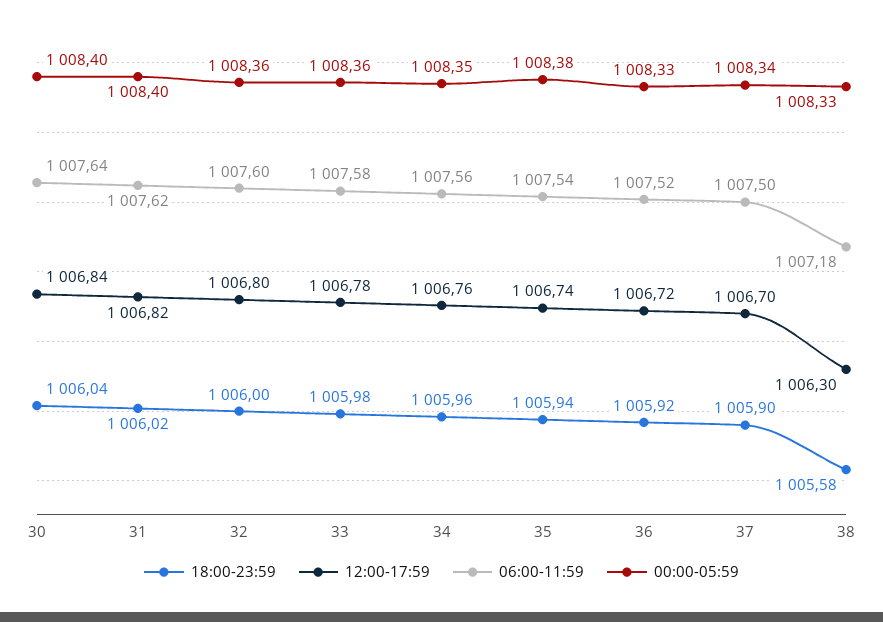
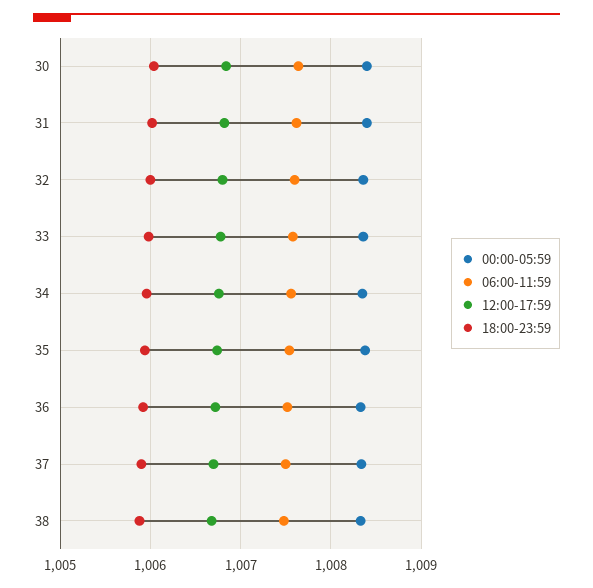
  {
    "18:00-23:59": {
      "30": 1006.04,
      "31": 1006.02,
      "32": 1006,
      "33": 1005.98,
      "34": 1005.96,
      "35": 1005.94,
      "36": 1005.92,
      "37": 1005.9,
-     "38": 1005.58
+     "38": 1005.9
    },
    "12:00-17:59": {
      "30": 1006.84,
      "31": 1006.82,
      "32": 1006.8,
      "33": 1006.78,
      "34": 1006.76,
      "35": 1006.74,
      "36": 1006.72,
      "37": 1006.7,
-     "38": 1006.3
+     "38": 1006.7
    },
    "06:00-11:59": {
      "30": 1007.64,
      "31": 1007.62,
      "32": 1007.6,
      "33": 1007.58,
      "34": 1007.56,
      "35": 1007.54,
      "36": 1007.52,
      "37": 1007.5,
-     "38": 1007.18
+     "38": 1007.5
    },
    "00:00-05:59": {
      "30": 1008.4,
      "31": 1008.4,
      "32": 1008.36,
      "33": 1008.36,
      "34": 1008.35,
      "35": 1008.38,
      "36": 1008.33,
      "37": 1008.34,
      "38": 1008.33
    }
  }

